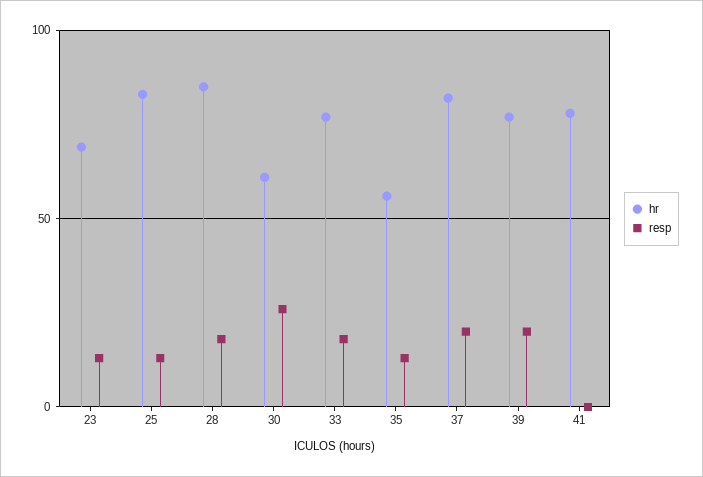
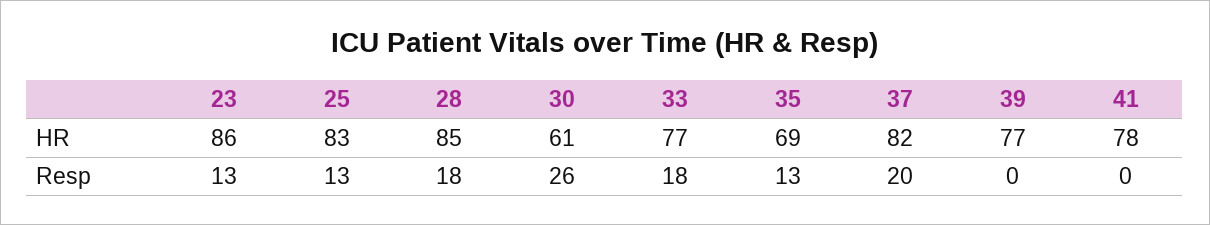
  {
    "hr": {
-     "23": 70,
+     "23": 86,
      "25": 83,
      "28": 85,
      "30": 61,
      "33": 77,
-     "35": 55,
+     "35": 69,
      "37": 82,
      "39": 77,
      "41": 78
    },
    "resp": {
      "23": 13,
      "25": 13,
      "28": 18,
      "30": 26,
      "33": 18,
      "35": 13,
      "37": 20,
-     "39": 20,
+     "39": 0,
      "41": 0
    }
  }

